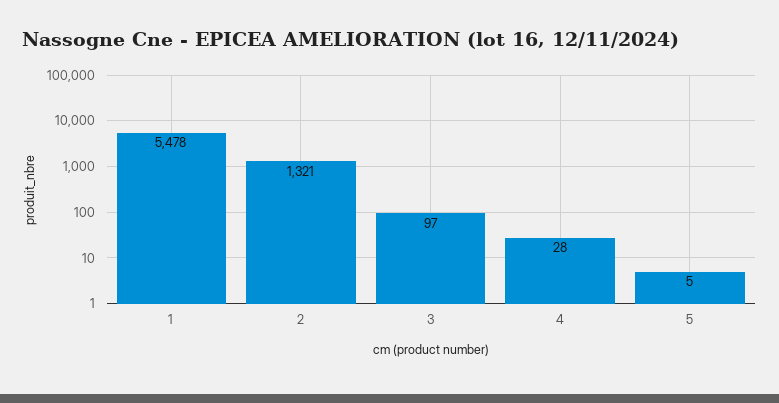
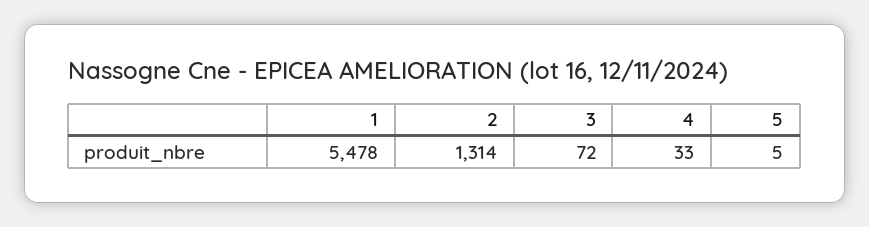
  {
    "1": 5478,
-   "2": 1321,
+   "2": 1314,
-   "3": 97,
+   "3": 72,
-   "4": 28,
+   "4": 33,
    "5": 5
  }

